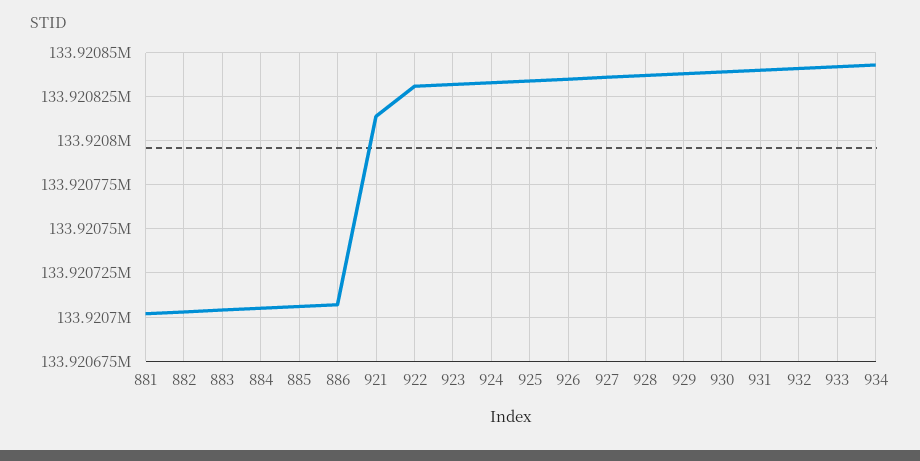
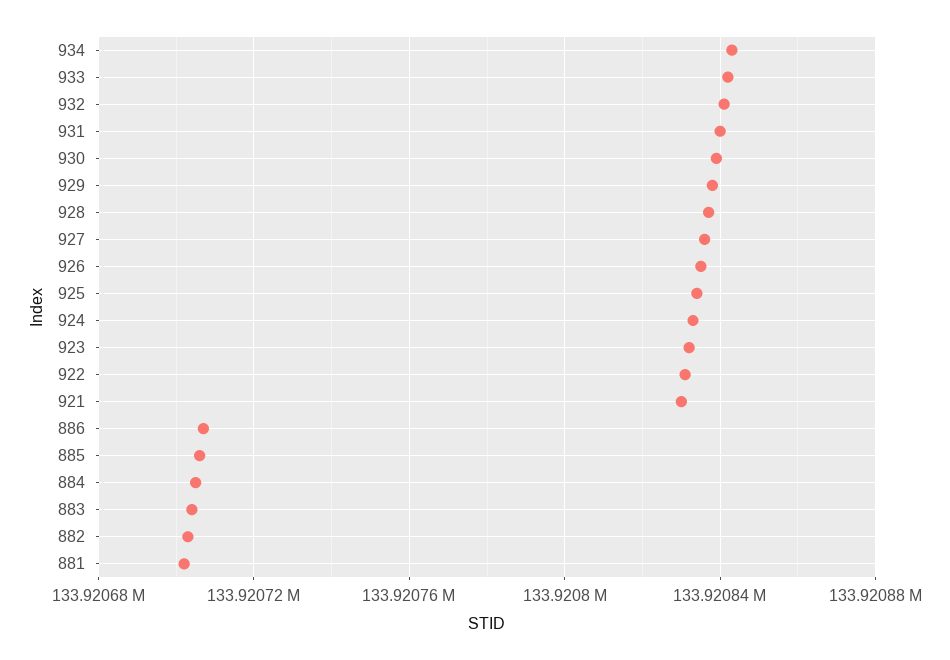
  {
    "881": 133920700,
    "882": 133920705,
    "883": 133920705,
    "884": 133920705,
    "885": 133920705,
    "886": 133920705,
-   "921": 133920815,
+   "921": 133920830,
    "922": 133920830,
    "923": 133920830,
    "924": 133920835,
    "925": 133920835,
    "926": 133920835,
    "927": 133920835,
    "928": 133920835,
    "929": 133920840,
    "930": 133920840,
    "931": 133920840,
    "932": 133920840,
    "933": 133920840,
    "934": 133920845
  }

